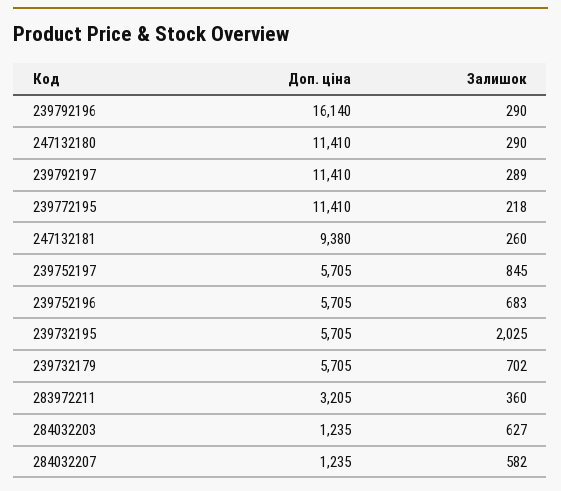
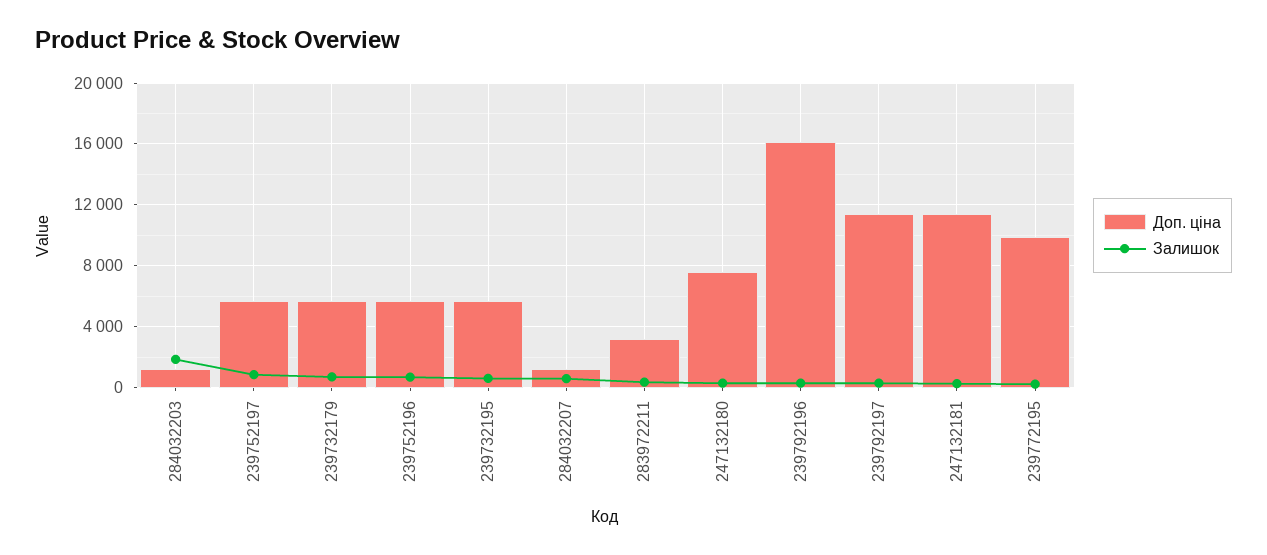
  {
    "Доп. ціна": {
      "239792196": 16140,
-     "247132180": 11410,
+     "247132180": 7500,
      "239792197": 11410,
-     "239772195": 11410,
+     "239772195": 10000,
-     "247132181": 9380,
+     "247132181": 11500,
      "239752197": 5705,
      "239752196": 5705,
      "239732195": 5705,
      "239732179": 5705,
      "283972211": 3205,
      "284032203": 1235,
      "284032207": 1235
    },
    "Залишок": {
      "239792196": 290,
      "247132180": 290,
      "239792197": 289,
      "239772195": 218,
      "247132181": 260,
      "239752197": 845,
      "239752196": 683,
-     "239732195": 2025,
+     "239732195": 500,
      "239732179": 702,
      "283972211": 360,
-     "284032203": 627,
+     "284032203": 2000,
      "284032207": 582
    }
  }

